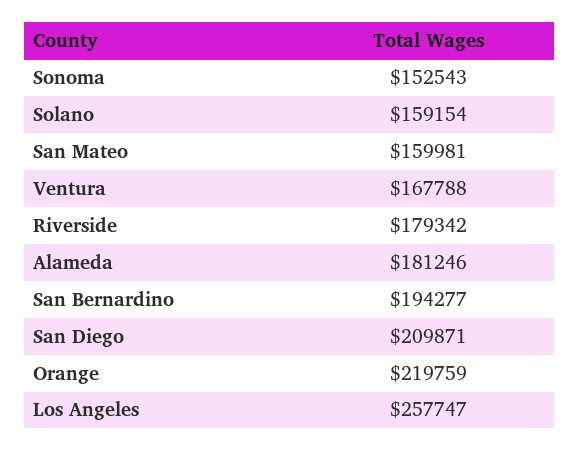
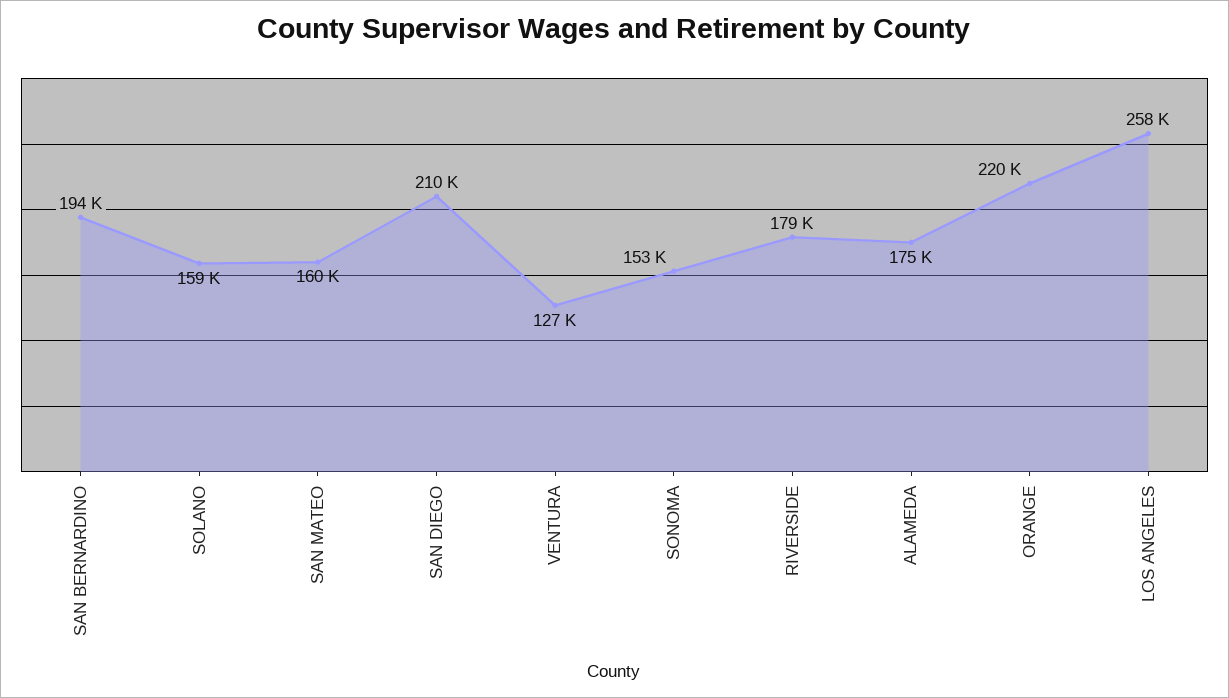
  {
    "Sonoma": 152543,
    "Solano": 159154,
    "San Mateo": 159981,
-   "Ventura": 167788,
+   "Ventura": 127000,
    "Riverside": 179342,
-   "Alameda": 181246,
+   "Alameda": 175000,
    "San Bernardino": 194277,
    "San Diego": 209871,
    "Orange": 219759,
    "Los Angeles": 257747
  }

